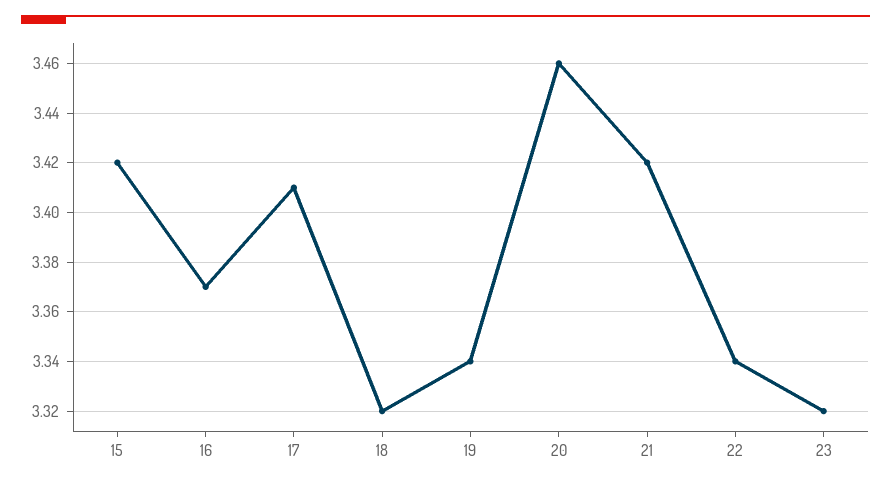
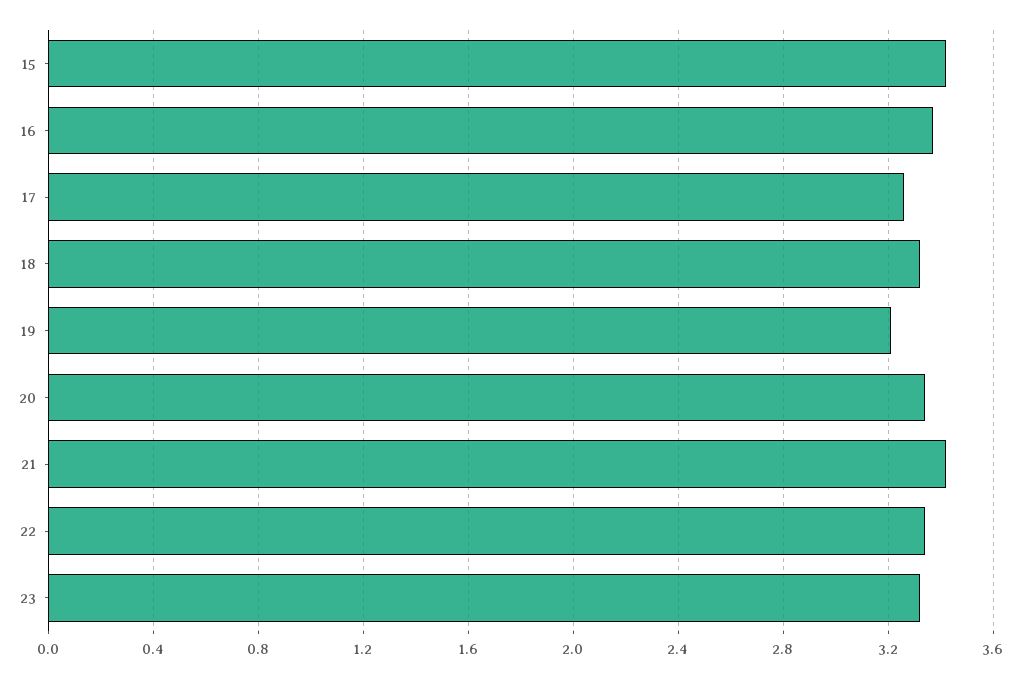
  {
    "15": 3.42,
    "16": 3.37,
-   "17": 3.41,
+   "17": 3.25,
    "18": 3.32,
-   "19": 3.34,
+   "19": 3.2,
-   "20": 3.46,
+   "20": 3.35,
    "21": 3.42,
    "22": 3.34,
    "23": 3.32
  }

